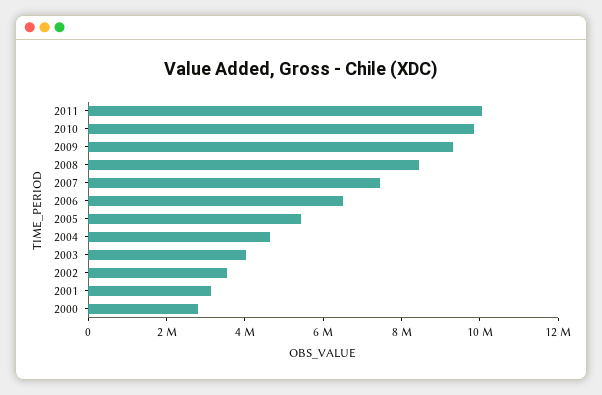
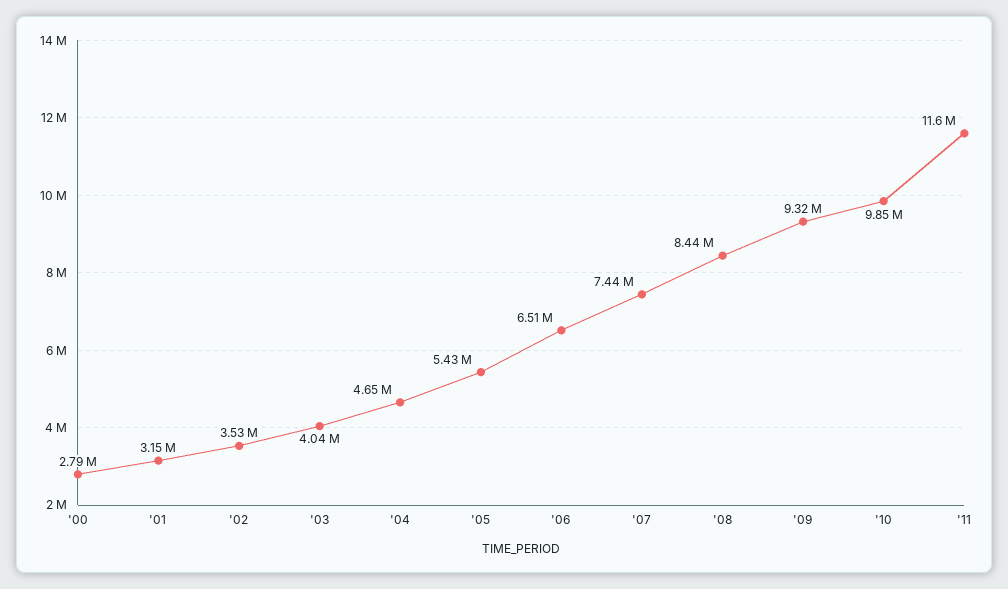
  {
-   "2011": 10000000,
+   "2011": 11600000,
    "2010": 9850000,
    "2009": 9320000,
    "2008": 8440000,
    "2007": 7440000,
    "2006": 6510000,
    "2005": 5430000,
    "2004": 4650000,
    "2003": 4040000,
    "2002": 3530000,
    "2001": 3150000,
    "2000": 2790000
  }

